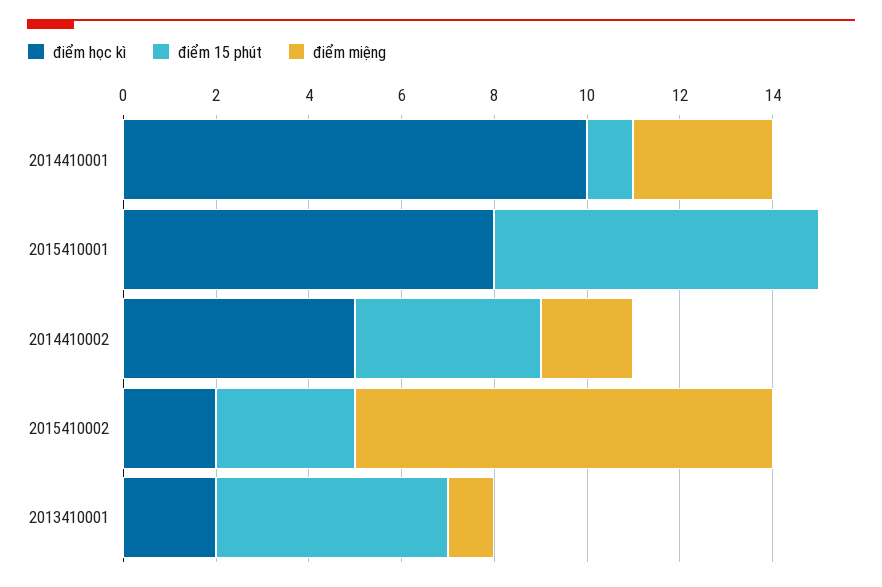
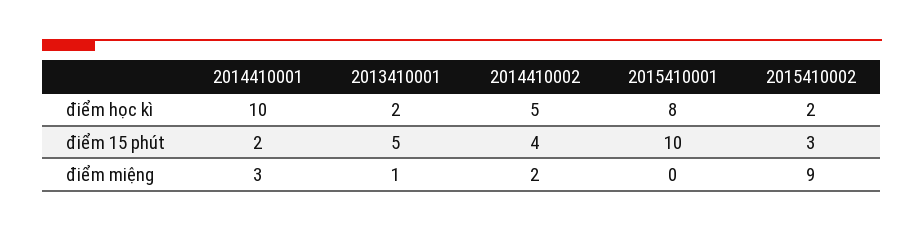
  {
    "điểm học kì": {
      "2014410001": 10,
      "2015410001": 8,
      "2014410002": 5,
      "2015410002": 2,
      "2013410001": 2
    },
    "điểm 15 phút": {
-     "2014410001": 1,
+     "2014410001": 2,
-     "2015410001": 7,
+     "2015410001": 10,
      "2014410002": 4,
      "2015410002": 3,
      "2013410001": 5
    },
    "điểm miệng": {
      "2014410001": 3,
      "2015410001": 0,
      "2014410002": 2,
      "2015410002": 9,
      "2013410001": 1
    }
  }

